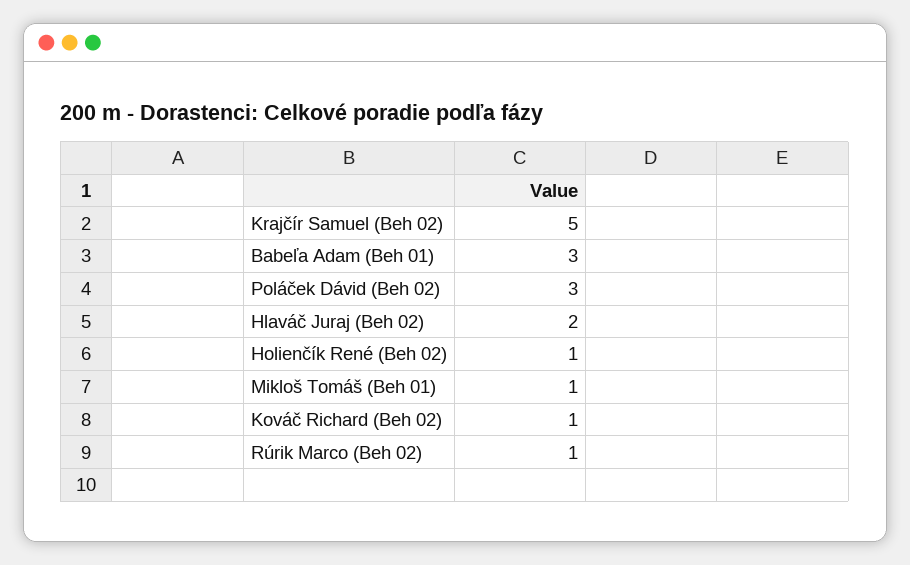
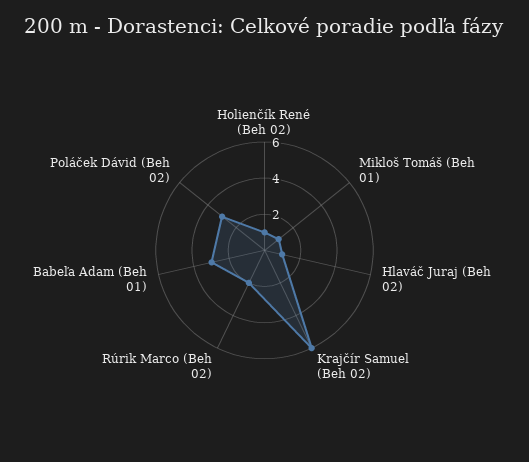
  {
-   "Krajčír Samuel (Beh 02)": 5,
+   "Krajčír Samuel (Beh 02)": 6,
    "Babeľa Adam (Beh 01)": 3,
    "Poláček Dávid (Beh 02)": 3,
-   "Hlaváč Juraj (Beh 02)": 2,
+   "Hlaváč Juraj (Beh 02)": 1,
    "Holienčík René (Beh 02)": 1,
    "Mikloš Tomáš (Beh 01)": 1,
-   "Kováč Richard (Beh 02)": 1,
-   "Rúrik Marco (Beh 02)": 1
+   "Rúrik Marco (Beh 02)": 2
  }

